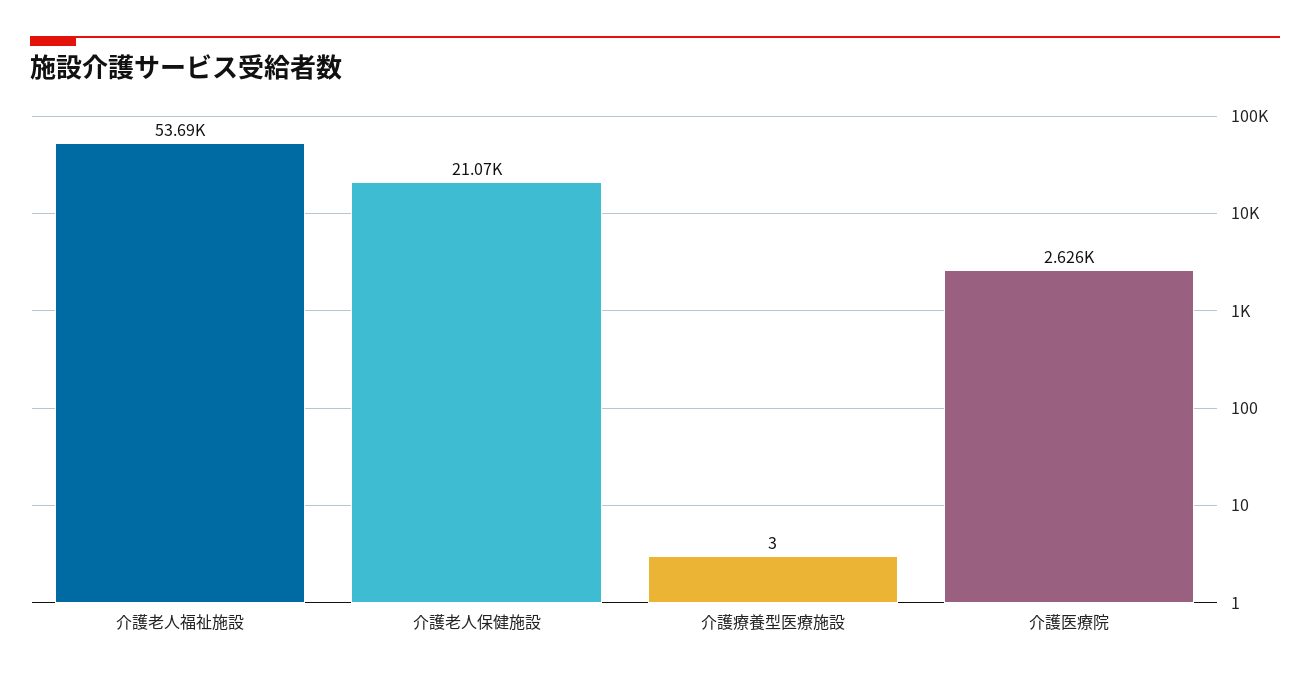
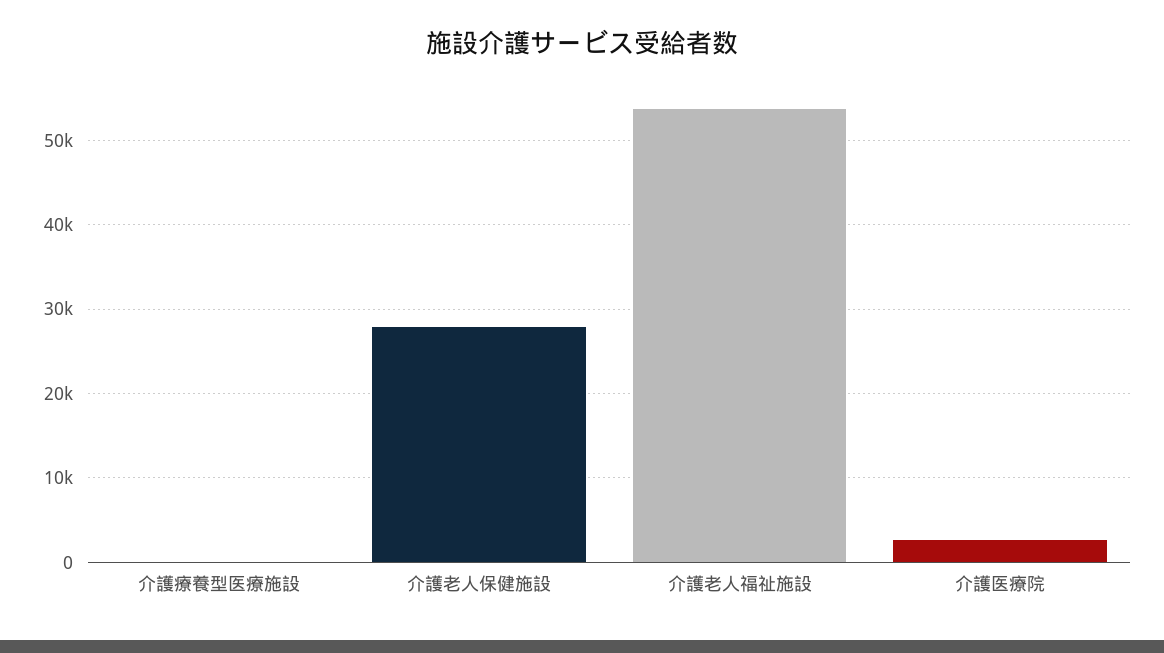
  {
    "介護老人福祉施設": 53690,
-   "介護老人保健施設": 21070,
+   "介護老人保健施設": 28000,
    "介護療養型医療施設": 3,
    "介護医療院": 2626
  }

